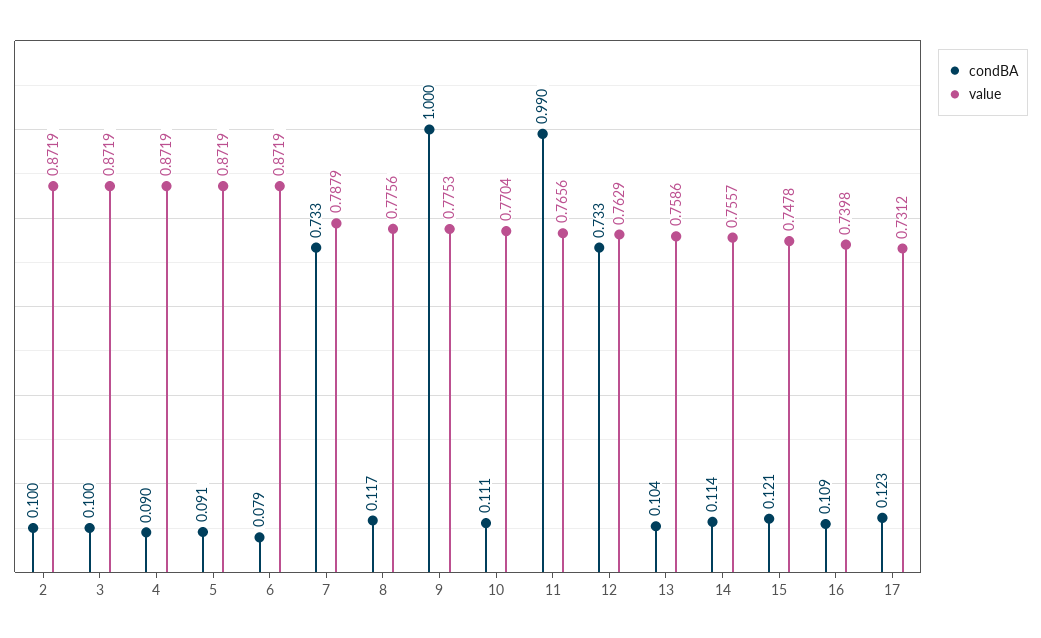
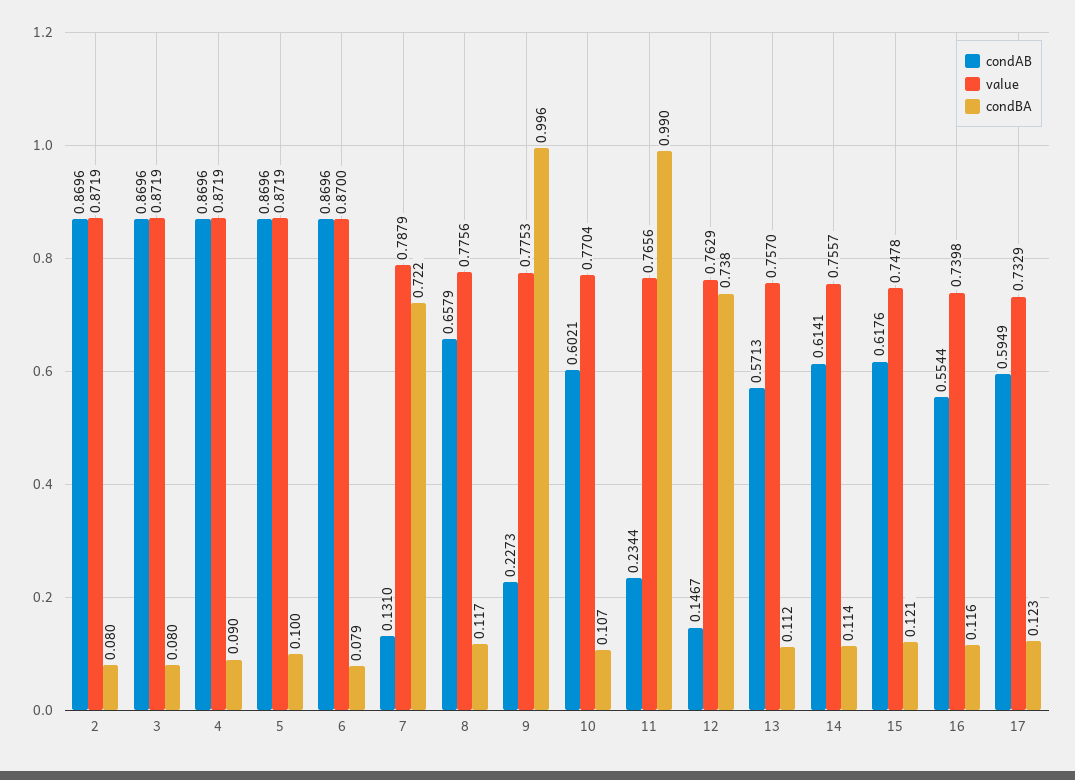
  {
    "condBA": {
-     "2": 0.1,
+     "2": 0.08,
-     "3": 0.1,
+     "3": 0.08,
      "4": 0.09,
-     "5": 0.091,
+     "5": 0.1,
      "6": 0.079,
-     "7": 0.733,
+     "7": 0.722,
      "8": 0.117,
-     "9": 1,
+     "9": 0.996,
-     "10": 0.111,
+     "10": 0.107,
      "11": 0.99,
-     "12": 0.733,
+     "12": 0.738,
-     "13": 0.104,
+     "13": 0.112,
      "14": 0.114,
      "15": 0.121,
-     "16": 0.109,
+     "16": 0.116,
      "17": 0.123
    },
    "value": {
      "2": 0.8719,
      "3": 0.8719,
      "4": 0.8719,
      "5": 0.8719,
-     "6": 0.8719,
+     "6": 0.87,
      "7": 0.7879,
      "8": 0.7756,
      "9": 0.7753,
      "10": 0.7704,
      "11": 0.7656,
      "12": 0.7629,
-     "13": 0.7586,
+     "13": 0.757,
      "14": 0.7557,
      "15": 0.7478,
      "16": 0.7398,
-     "17": 0.7312
+     "17": 0.7329
-   }
+   },
+   "condAB": {
+     "2": 0.8696,
+     "3": 0.8696,
+     "4": 0.8696,
+     "5": 0.8696,
+     "6": 0.8696,
+     "7": 0.131,
+     "8": 0.6579,
+     "9": 0.2273,
+     "10": 0.6021,
+     "11": 0.2344,
+     "12": 0.1467,
+     "13": 0.5713,
+     "14": 0.6141,
+     "15": 0.6176,
+     "16": 0.5544,
+     "17": 0.5949
+   }
  }

